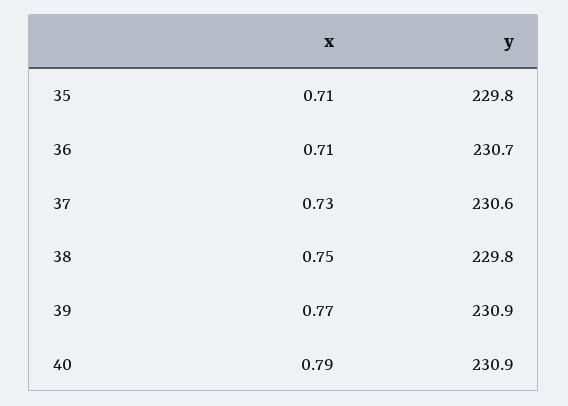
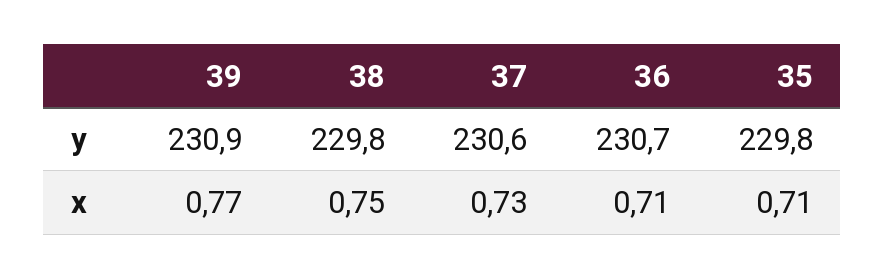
  {
    "x": {
      "35": 0.71,
      "36": 0.71,
      "37": 0.73,
      "38": 0.75,
-     "39": 0.77,
+     "39": 0.77
-     "40": 0.79
    },
    "y": {
      "35": 229.8,
      "36": 230.7,
      "37": 230.6,
      "38": 229.8,
-     "39": 230.9,
+     "39": 230.9
-     "40": 230.9
    }
  }

